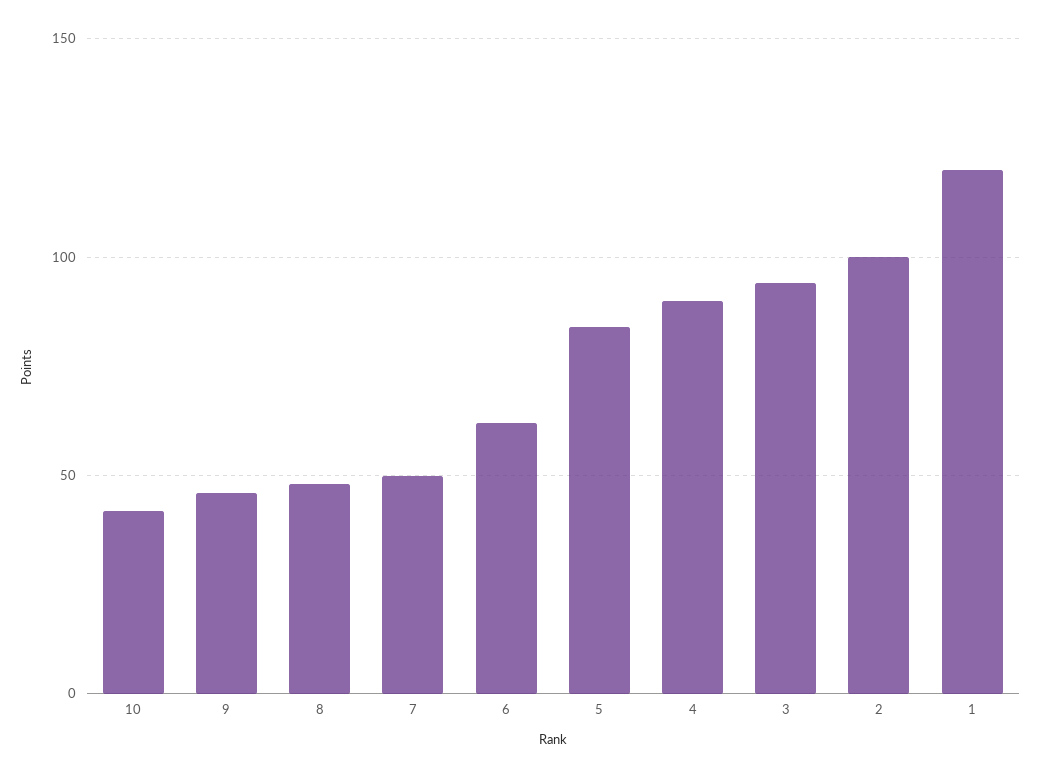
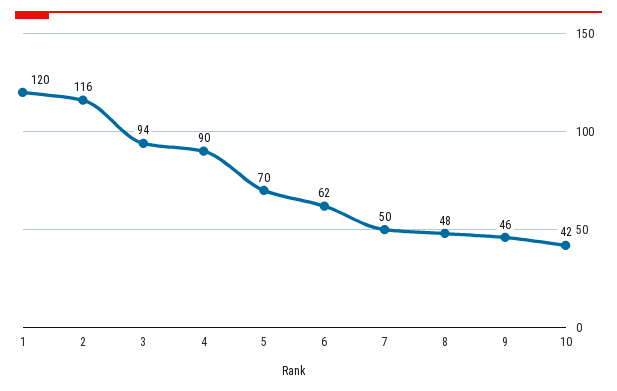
  {
    "10": 42,
    "9": 46,
    "8": 48,
    "7": 50,
    "6": 62,
-   "5": 85,
+   "5": 70,
    "4": 90,
    "3": 94,
-   "2": 100,
+   "2": 116,
    "1": 120
  }

